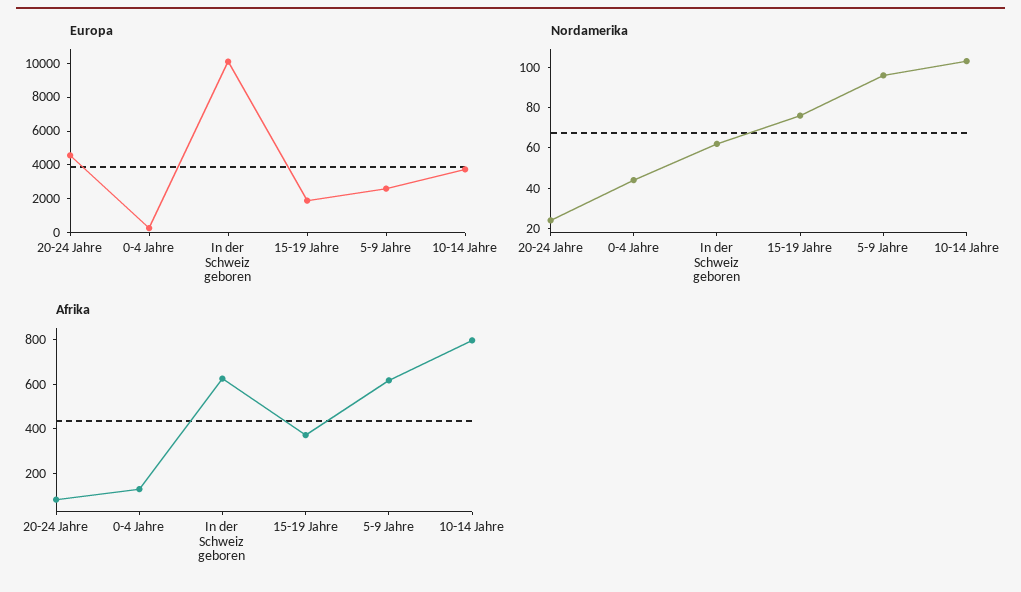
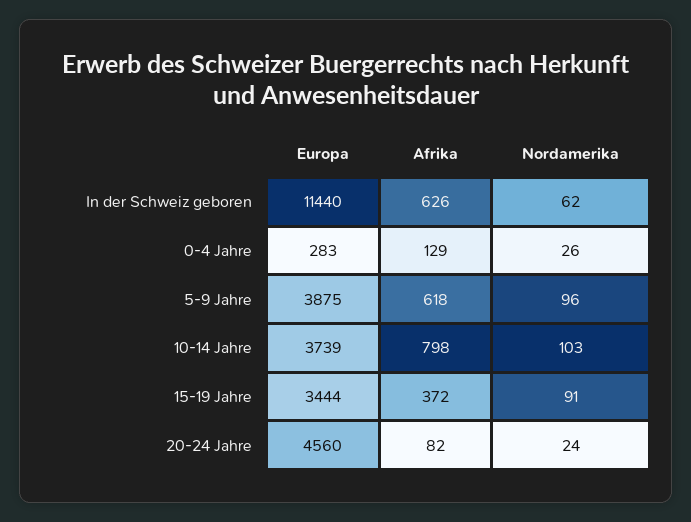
  {
    "Europa": {
      "20-24 Jahre": 4560,
      "0-4 Jahre": 283,
-     "In der Schweiz geboren": 10000,
+     "In der Schweiz geboren": 11440,
-     "15-19 Jahre": 2000,
+     "15-19 Jahre": 3444,
-     "5-9 Jahre": 2500,
+     "5-9 Jahre": 3875,
      "10-14 Jahre": 3739
    },
    "Nordamerika": {
      "20-24 Jahre": 24,
-     "0-4 Jahre": 45,
+     "0-4 Jahre": 26,
      "In der Schweiz geboren": 62,
-     "15-19 Jahre": 75,
+     "15-19 Jahre": 91,
      "5-9 Jahre": 96,
      "10-14 Jahre": 103
    },
    "Afrika": {
      "20-24 Jahre": 82,
      "0-4 Jahre": 129,
      "In der Schweiz geboren": 626,
      "15-19 Jahre": 372,
      "5-9 Jahre": 618,
      "10-14 Jahre": 798
    }
  }

